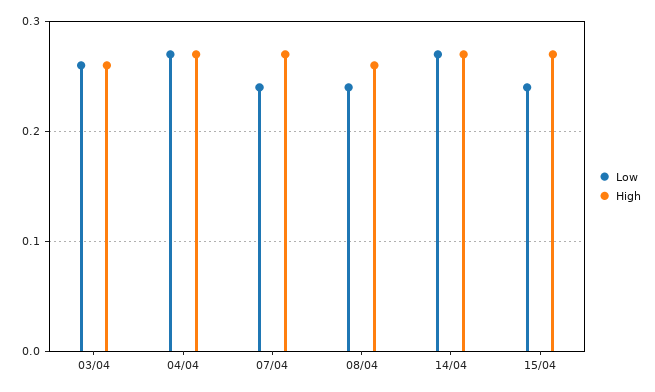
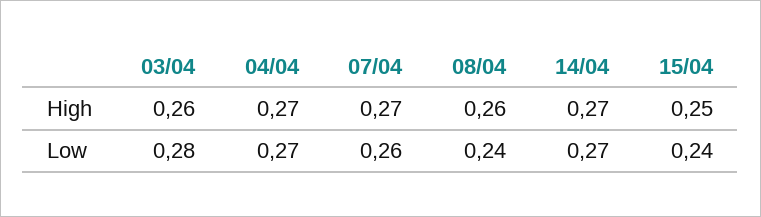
  {
    "Low": {
-     "03/04": 0.26,
+     "03/04": 0.28,
      "04/04": 0.27,
-     "07/04": 0.24,
+     "07/04": 0.26,
      "08/04": 0.24,
      "14/04": 0.27,
      "15/04": 0.24
    },
    "High": {
      "03/04": 0.26,
      "04/04": 0.27,
      "07/04": 0.27,
      "08/04": 0.26,
      "14/04": 0.27,
-     "15/04": 0.27
+     "15/04": 0.25
    }
  }

